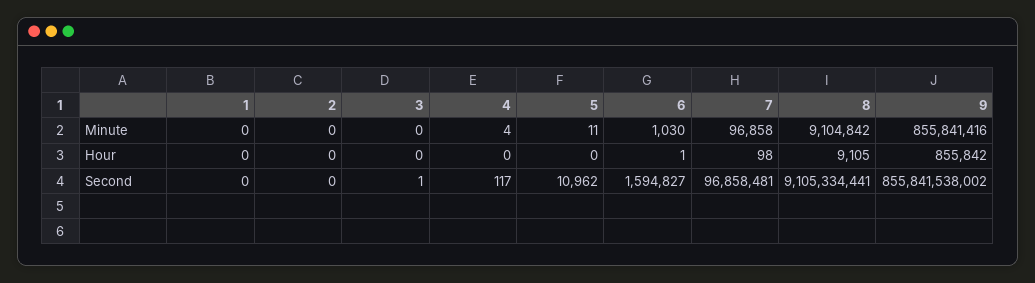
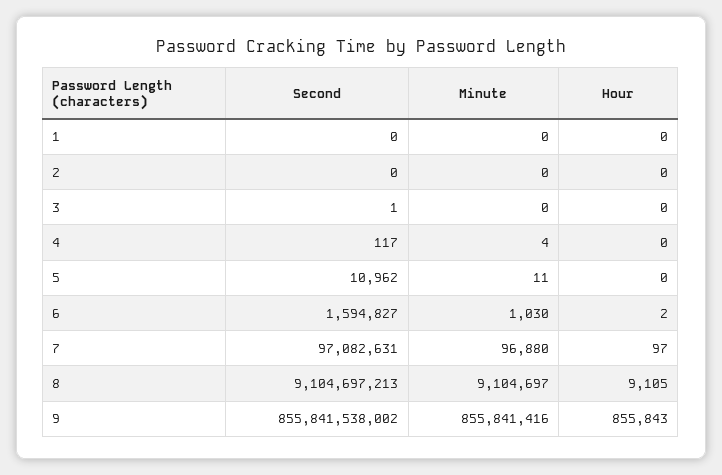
  {
    "1": {
      "Minute": 0,
      "Hour": 0,
      "Second": 0
    },
    "2": {
      "Minute": 0,
      "Hour": 0,
      "Second": 0
    },
    "3": {
      "Minute": 0,
      "Hour": 0,
      "Second": 1
    },
    "4": {
      "Minute": 4,
      "Hour": 0,
      "Second": 117
    },
    "5": {
      "Minute": 11,
      "Hour": 0,
      "Second": 10962
    },
    "6": {
      "Minute": 1030,
-     "Hour": 1,
+     "Hour": 2,
      "Second": 1594827
    },
    "7": {
-     "Minute": 96858,
+     "Minute": 96880,
-     "Hour": 98,
+     "Hour": 97,
-     "Second": 96858481
+     "Second": 97082631
    },
    "8": {
-     "Minute": 9104842,
+     "Minute": 9104697,
      "Hour": 9105,
-     "Second": 9105334441
+     "Second": 9104697213
    },
    "9": {
      "Minute": 855841416,
-     "Hour": 855842,
+     "Hour": 855843,
      "Second": 855841538002
    }
  }

